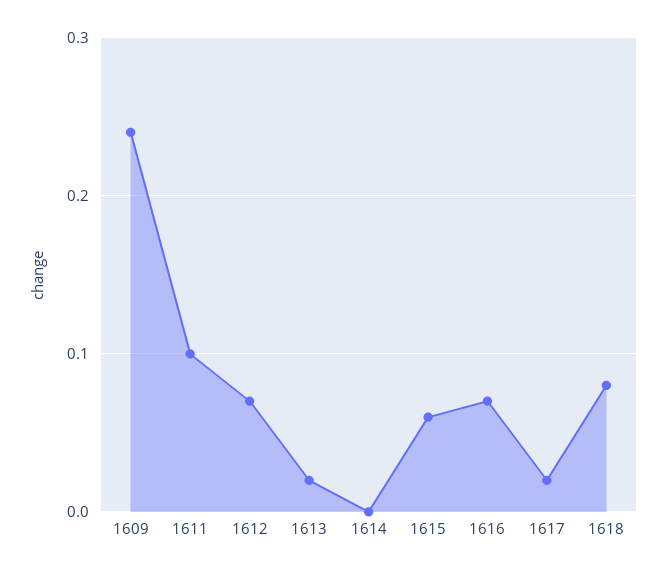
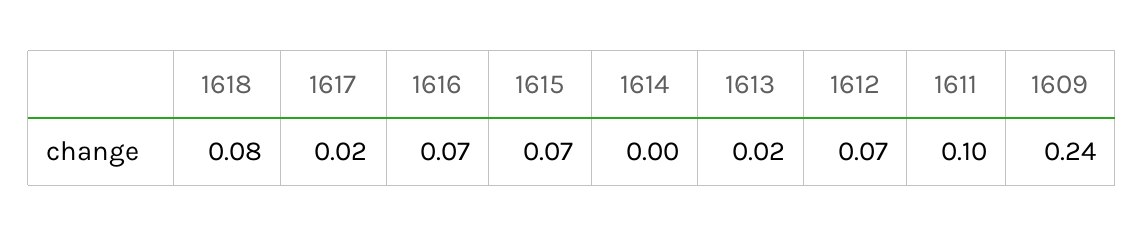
  {
    "1609": 0.24,
    "1611": 0.1,
    "1612": 0.07,
    "1613": 0.02,
    "1614": 0,
-   "1615": 0.06,
+   "1615": 0.07,
    "1616": 0.07,
    "1617": 0.02,
    "1618": 0.08
  }

